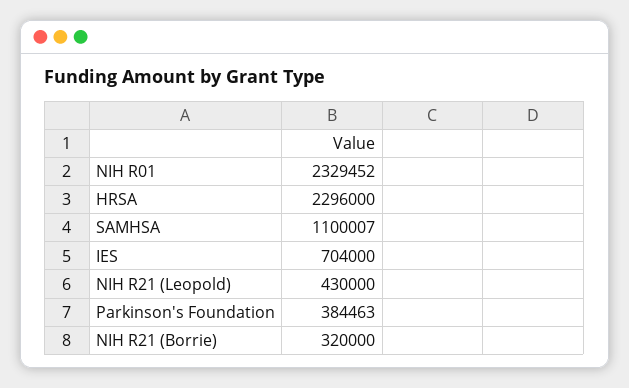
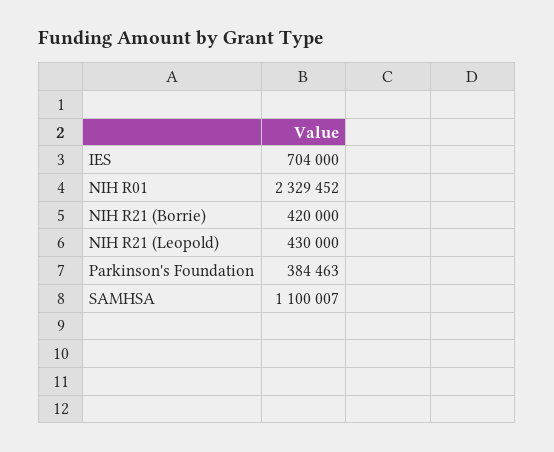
  {
    "NIH R01": 2329452,
-   "HRSA": 2296000,
    "SAMHSA": 1100007,
    "IES": 704000,
    "NIH R21 (Leopold)": 430000,
    "Parkinson's Foundation": 384463,
-   "NIH R21 (Borrie)": 320000
+   "NIH R21 (Borrie)": 420000
  }

